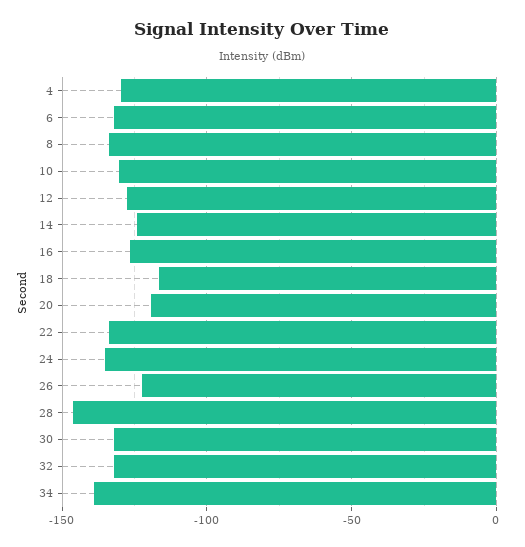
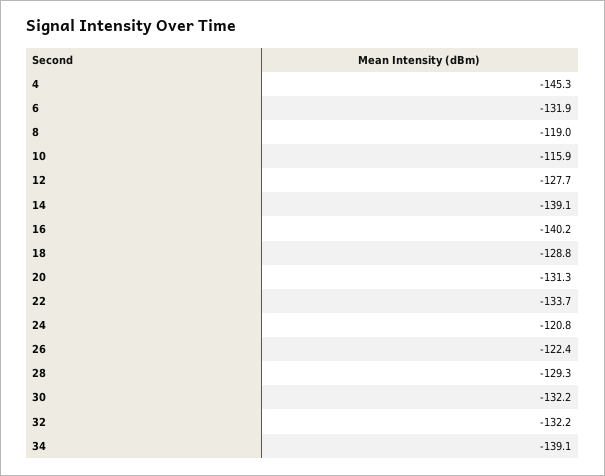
  {
-   "4": -130,
+   "4": -145.3,
    "6": -131.9,
-   "8": -135,
+   "8": -119,
-   "10": -130,
+   "10": -115.9,
    "12": -127.7,
-   "14": -125,
+   "14": -139.1,
-   "16": -125,
+   "16": -140.2,
-   "18": -115,
+   "18": -128.8,
-   "20": -120,
+   "20": -131.3,
    "22": -133.7,
-   "24": -135,
+   "24": -120.8,
    "26": -122.4,
-   "28": -145,
+   "28": -129.3,
    "30": -132.2,
    "32": -132.2,
    "34": -139.1
  }

